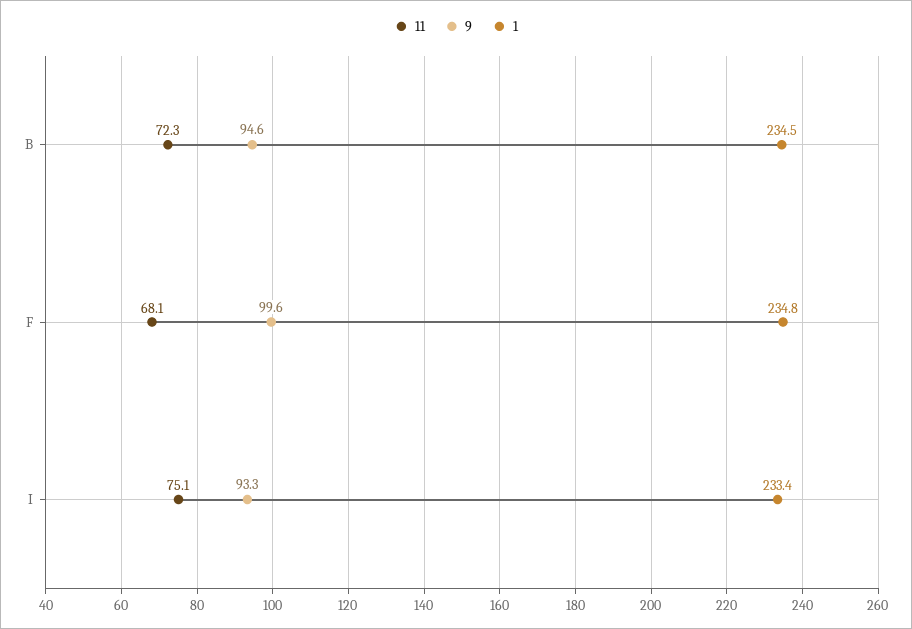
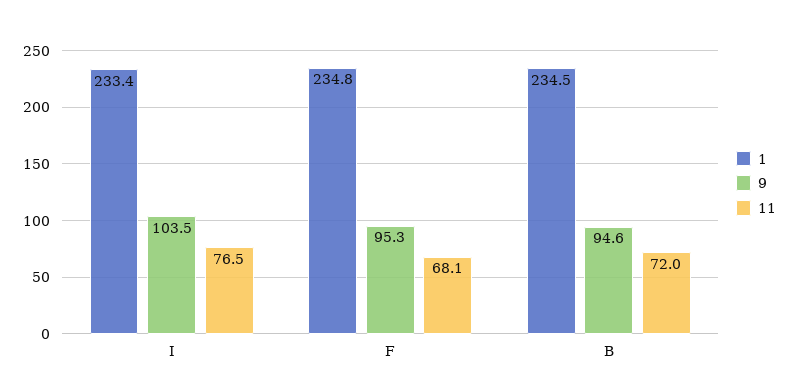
  {
    "11": {
-     "B": 72.3,
+     "B": 72,
      "F": 68.1,
-     "I": 75.1
+     "I": 76.5
    },
    "9": {
      "B": 94.6,
-     "F": 99.6,
+     "F": 95.3,
-     "I": 93.3
+     "I": 103.5
    },
    "1": {
      "B": 234.5,
      "F": 234.8,
      "I": 233.4
    }
  }

